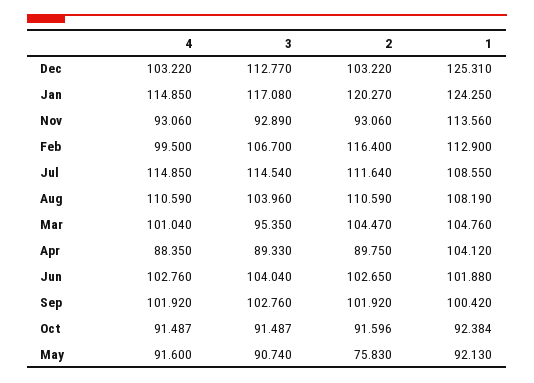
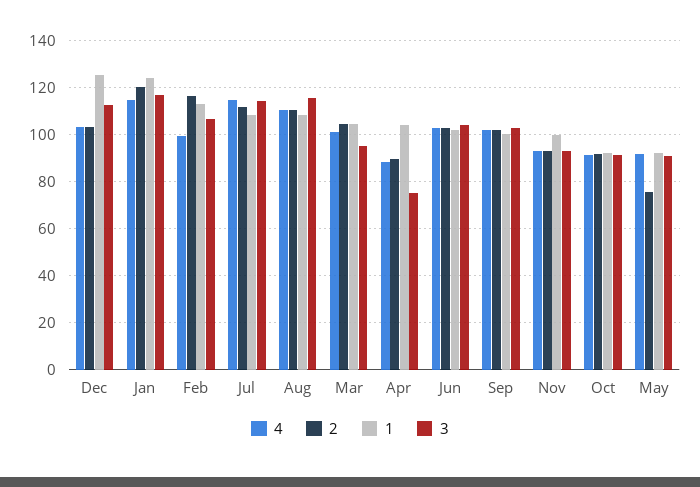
  {
    "4": {
      "Dec": 103.22,
      "Jan": 114.85,
      "Nov": 93.06,
      "Feb": 99.5,
      "Jul": 114.85,
      "Aug": 110.59,
      "Mar": 101.04,
      "Apr": 88.35,
      "Jun": 102.76,
      "Sep": 101.92,
      "Oct": 91.487,
      "May": 91.6
    },
    "3": {
      "Dec": 112.77,
      "Jan": 117.08,
      "Nov": 92.89,
      "Feb": 106.7,
      "Jul": 114.54,
-     "Aug": 103.96,
+     "Aug": 115,
      "Mar": 95.35,
-     "Apr": 89.33,
+     "Apr": 75,
      "Jun": 104.04,
      "Sep": 102.76,
      "Oct": 91.487,
      "May": 90.74
    },
    "2": {
      "Dec": 103.22,
      "Jan": 120.27,
      "Nov": 93.06,
      "Feb": 116.4,
      "Jul": 111.64,
      "Aug": 110.59,
      "Mar": 104.47,
      "Apr": 89.75,
      "Jun": 102.65,
      "Sep": 101.92,
      "Oct": 91.596,
      "May": 75.83
    },
    "1": {
      "Dec": 125.31,
      "Jan": 124.25,
-     "Nov": 113.56,
+     "Nov": 100,
      "Feb": 112.9,
      "Jul": 108.55,
      "Aug": 108.19,
      "Mar": 104.76,
      "Apr": 104.12,
      "Jun": 101.88,
      "Sep": 100.42,
      "Oct": 92.384,
      "May": 92.13
    }
  }

